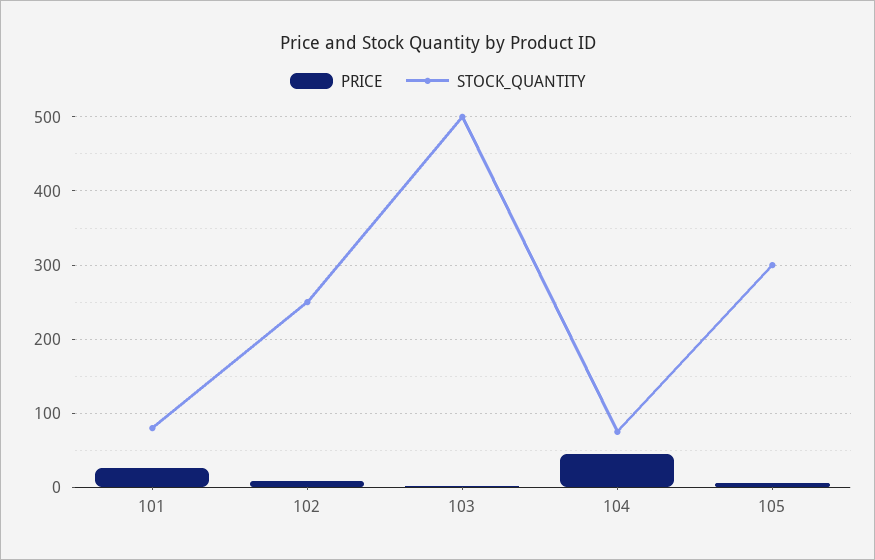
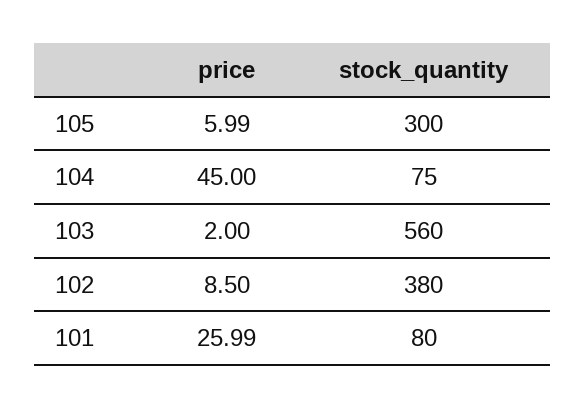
  {
    "PRICE": {
      "101": 25.99,
      "102": 8.5,
      "103": 2,
      "104": 45,
      "105": 5.99
    },
    "STOCK_QUANTITY": {
      "101": 80,
-     "102": 250,
+     "102": 380,
-     "103": 500,
+     "103": 560,
      "104": 75,
      "105": 300
    }
  }

